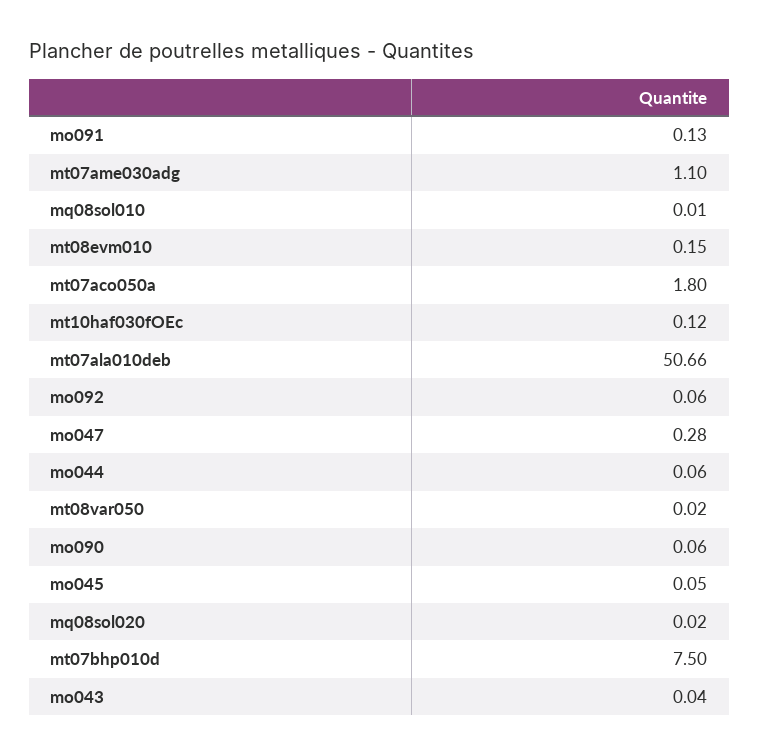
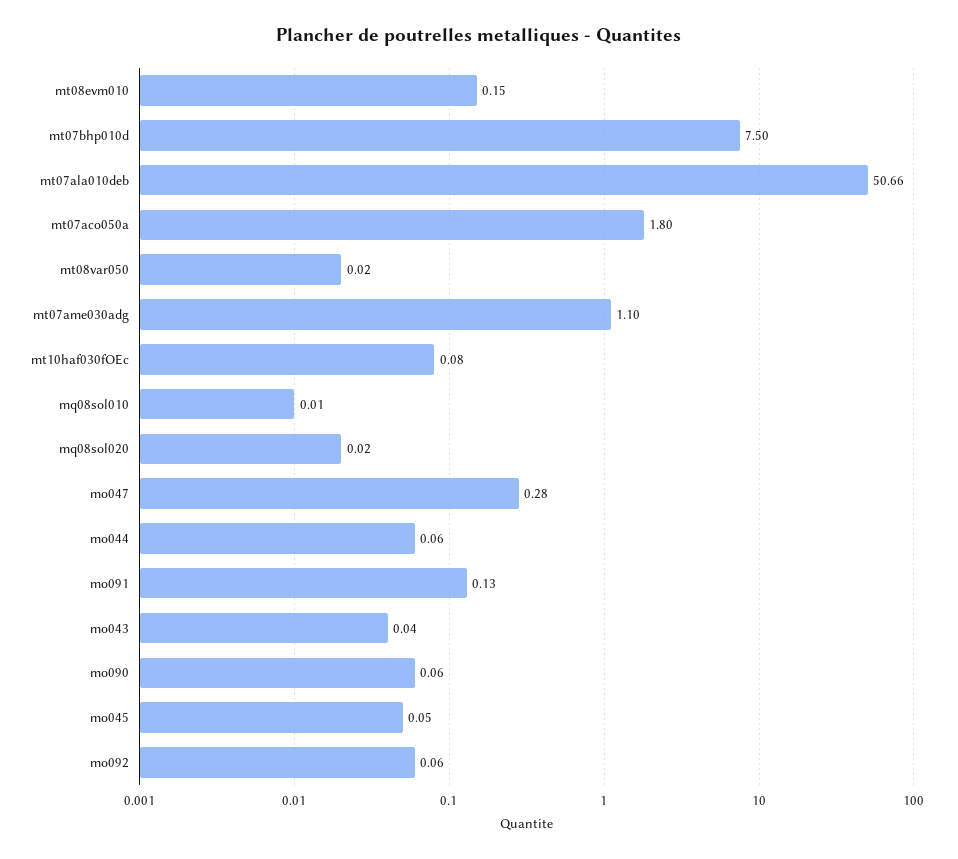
  {
    "mo091": 0.13,
    "mt07ame030adg": 1.1,
    "mq08sol010": 0.01,
    "mt08evm010": 0.15,
    "mt07aco050a": 1.8,
-   "mt10haf030fOEc": 0.12,
+   "mt10haf030fOEc": 0.08,
    "mt07ala010deb": 50.66,
    "mo092": 0.06,
    "mo047": 0.28,
    "mo044": 0.06,
    "mt08var050": 0.02,
    "mo090": 0.06,
    "mo045": 0.05,
    "mq08sol020": 0.02,
    "mt07bhp010d": 7.5,
    "mo043": 0.04
  }

